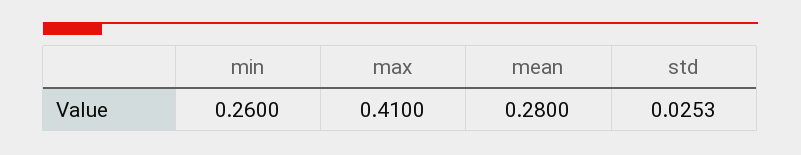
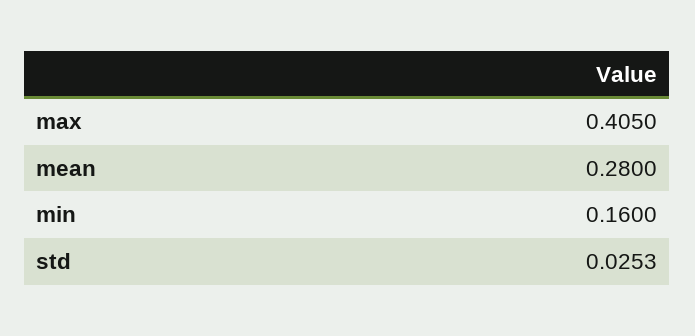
  {
-   "min": 0.26,
+   "min": 0.16,
-   "max": 0.41,
+   "max": 0.405,
    "mean": 0.28,
    "std": 0.0253
  }

